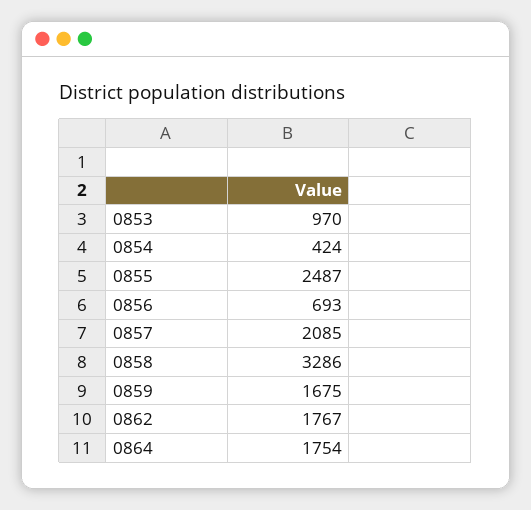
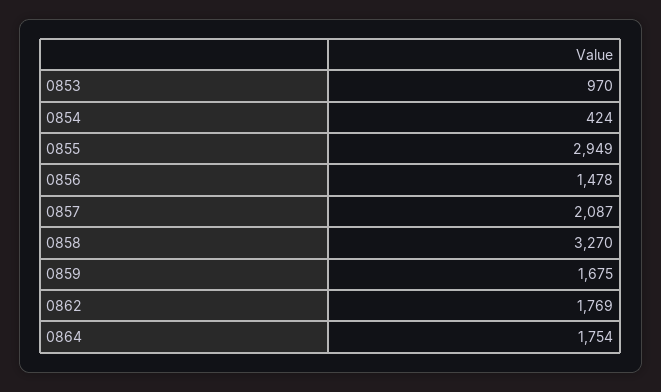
  {
    "0853": 970,
    "0854": 424,
-   "0855": 2487,
+   "0855": 2949,
-   "0856": 693,
+   "0856": 1478,
-   "0857": 2085,
+   "0857": 2087,
-   "0858": 3286,
+   "0858": 3270,
    "0859": 1675,
-   "0862": 1767,
+   "0862": 1769,
    "0864": 1754
  }

